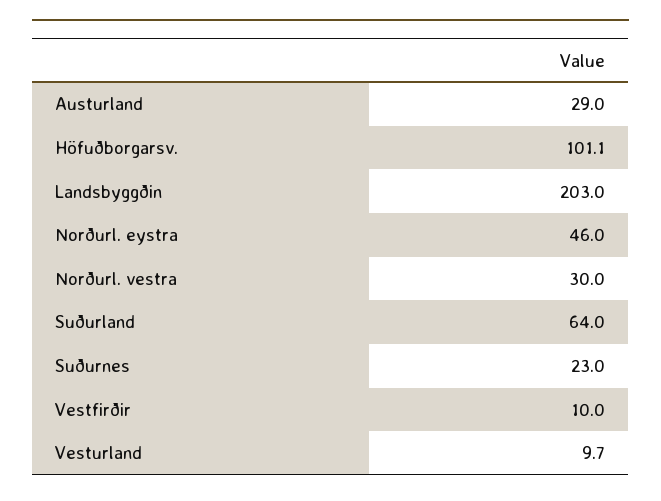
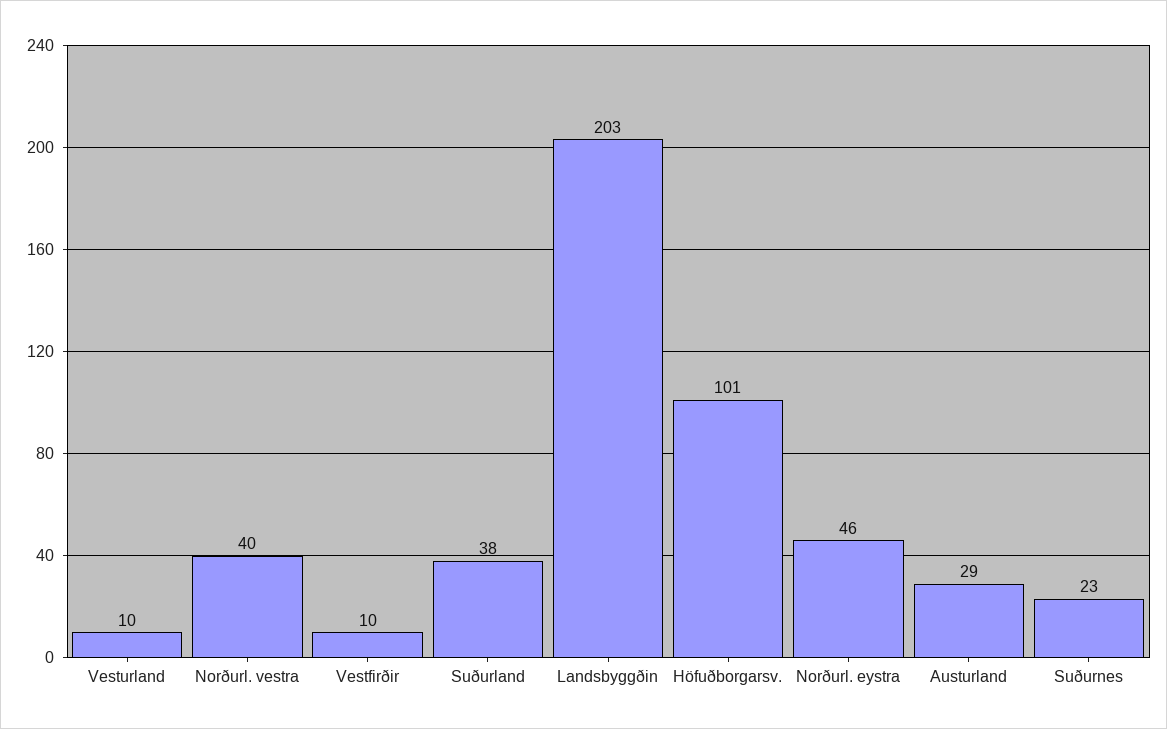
  {
    "Austurland": 29,
    "Höfuðborgarsv.": 101.1,
    "Landsbyggðin": 203,
    "Norðurl. eystra": 46,
-   "Norðurl. vestra": 30,
+   "Norðurl. vestra": 40,
-   "Suðurland": 64,
+   "Suðurland": 38,
    "Suðurnes": 23,
    "Vestfirðir": 10,
    "Vesturland": 9.7
  }

